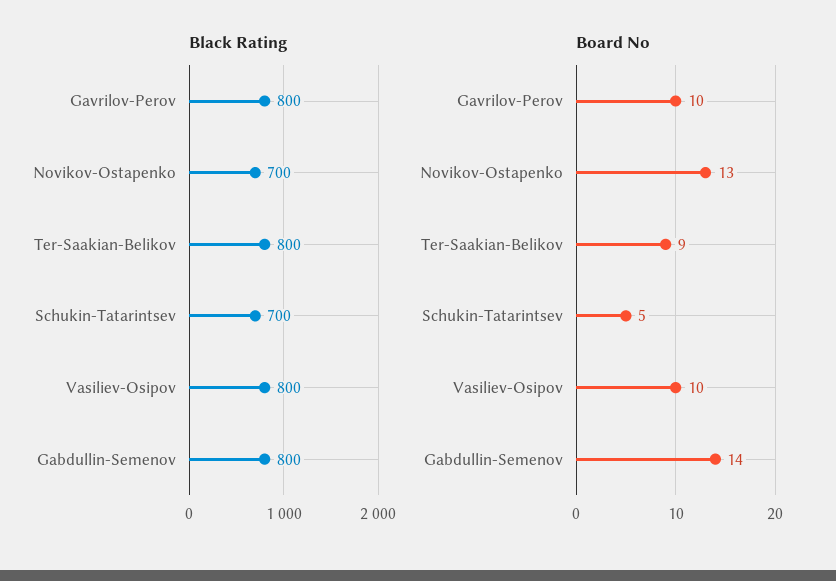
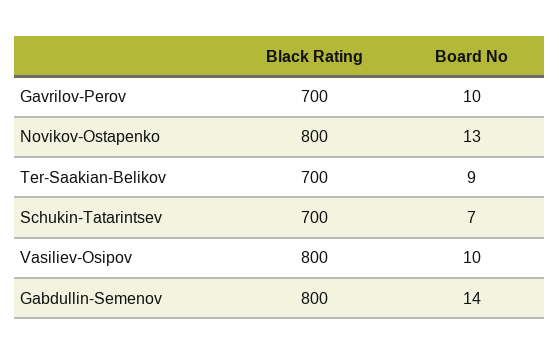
  {
    "Black Rating": {
-     "Gavrilov-Perov": 800,
+     "Gavrilov-Perov": 700,
-     "Novikov-Ostapenko": 700,
+     "Novikov-Ostapenko": 800,
-     "Ter-Saakian-Belikov": 800,
+     "Ter-Saakian-Belikov": 700,
      "Schukin-Tatarintsev": 700,
      "Vasiliev-Osipov": 800,
      "Gabdullin-Semenov": 800
    },
    "Board No": {
      "Gavrilov-Perov": 10,
      "Novikov-Ostapenko": 13,
      "Ter-Saakian-Belikov": 9,
-     "Schukin-Tatarintsev": 5,
+     "Schukin-Tatarintsev": 7,
      "Vasiliev-Osipov": 10,
      "Gabdullin-Semenov": 14
    }
  }

